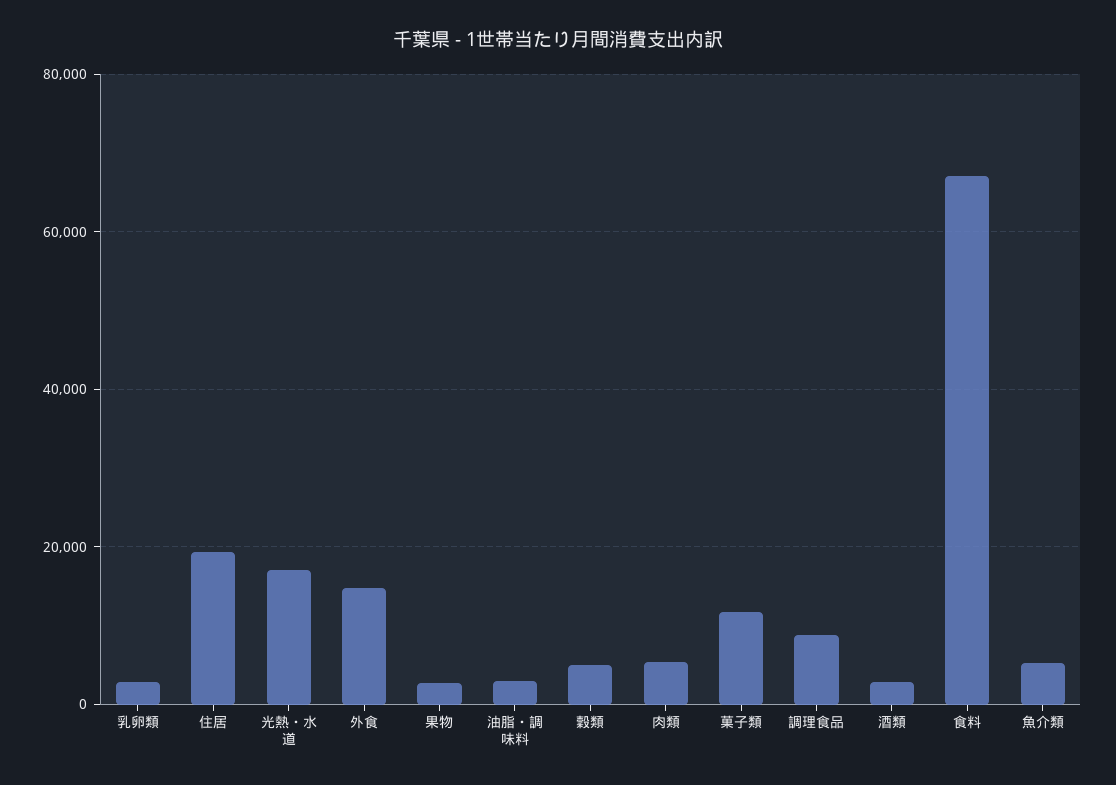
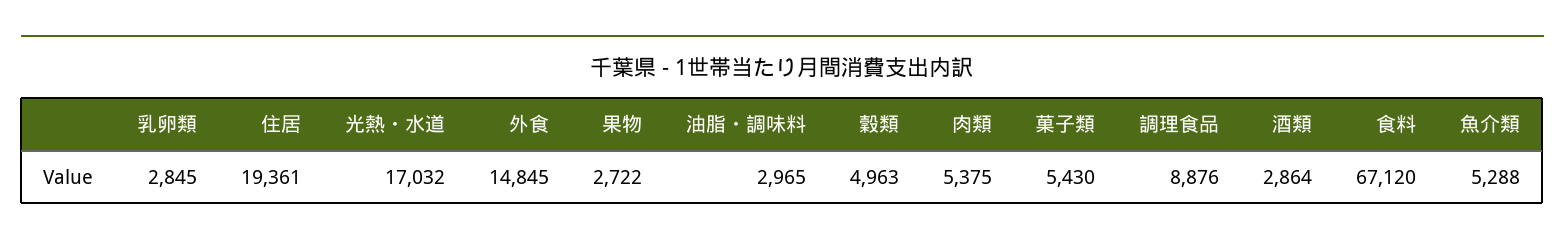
  {
    "乳卵類": 2845,
    "住居": 19361,
    "光熱・水道": 17032,
    "外食": 14845,
    "果物": 2722,
    "油脂・調味料": 2965,
    "穀類": 4963,
    "肉類": 5375,
-   "菓子類": 12000,
+   "菓子類": 5430,
    "調理食品": 8876,
    "酒類": 2864,
    "食料": 67120,
    "魚介類": 5288
  }

